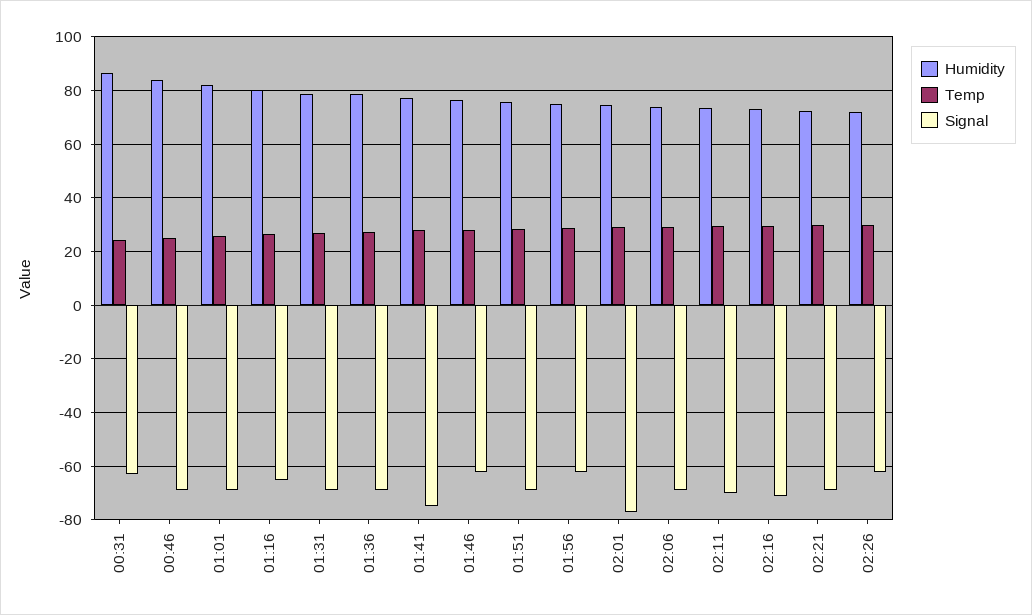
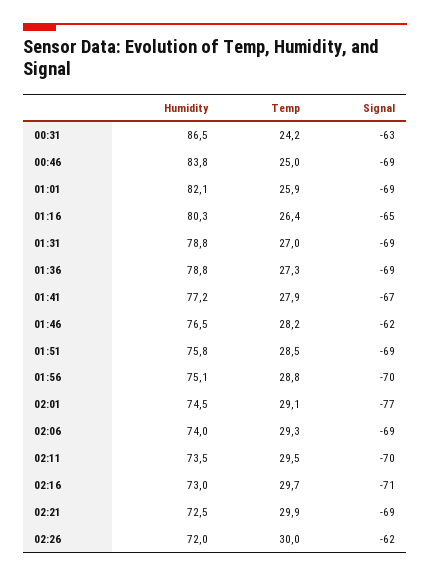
  {
    "Humidity": {
      "00:31": 86.5,
      "00:46": 83.8,
      "01:01": 82.1,
      "01:16": 80.3,
      "01:31": 78.8,
      "01:36": 78.8,
      "01:41": 77.2,
      "01:46": 76.5,
      "01:51": 75.8,
      "01:56": 75.1,
      "02:01": 74.5,
      "02:06": 74,
      "02:11": 73.5,
      "02:16": 73,
      "02:21": 72.5,
      "02:26": 72
    },
    "Temp": {
      "00:31": 24.2,
      "00:46": 25,
      "01:01": 25.9,
      "01:16": 26.4,
      "01:31": 27,
      "01:36": 27.3,
      "01:41": 27.9,
      "01:46": 28.2,
      "01:51": 28.5,
      "01:56": 28.8,
      "02:01": 29.1,
      "02:06": 29.3,
      "02:11": 29.5,
      "02:16": 29.7,
      "02:21": 29.9,
      "02:26": 30
    },
    "Signal": {
      "00:31": -63,
      "00:46": -69,
      "01:01": -69,
      "01:16": -65,
      "01:31": -69,
      "01:36": -69,
-     "01:41": -75,
+     "01:41": -67,
      "01:46": -62,
      "01:51": -69,
-     "01:56": -62.5,
+     "01:56": -70,
      "02:01": -77,
      "02:06": -69,
      "02:11": -70,
      "02:16": -71,
      "02:21": -69,
      "02:26": -62
    }
  }

